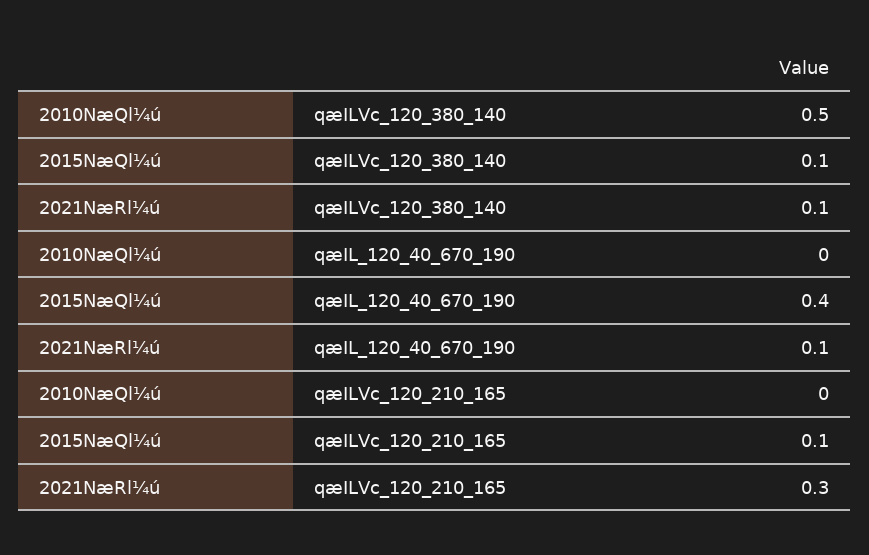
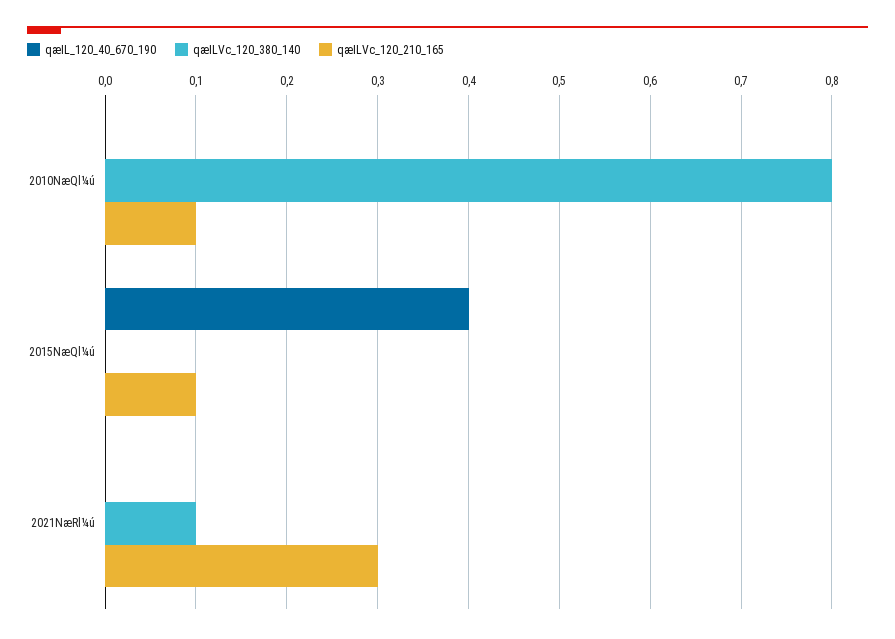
  {
    "qæILVc_120_380_140": {
-     "2010NæQl¼ú": 0.5,
+     "2010NæQl¼ú": 0.8,
-     "2015NæQl¼ú": 0.1,
+     "2015NæQl¼ú": 0,
      "2021NæRl¼ú": 0.1
    },
    "qæIL_120_40_670_190": {
      "2010NæQl¼ú": 0,
      "2015NæQl¼ú": 0.4,
-     "2021NæRl¼ú": 0.1
+     "2021NæRl¼ú": 0
    },
    "qæILVc_120_210_165": {
-     "2010NæQl¼ú": 0,
+     "2010NæQl¼ú": 0.1,
      "2015NæQl¼ú": 0.1,
      "2021NæRl¼ú": 0.3
    }
  }

